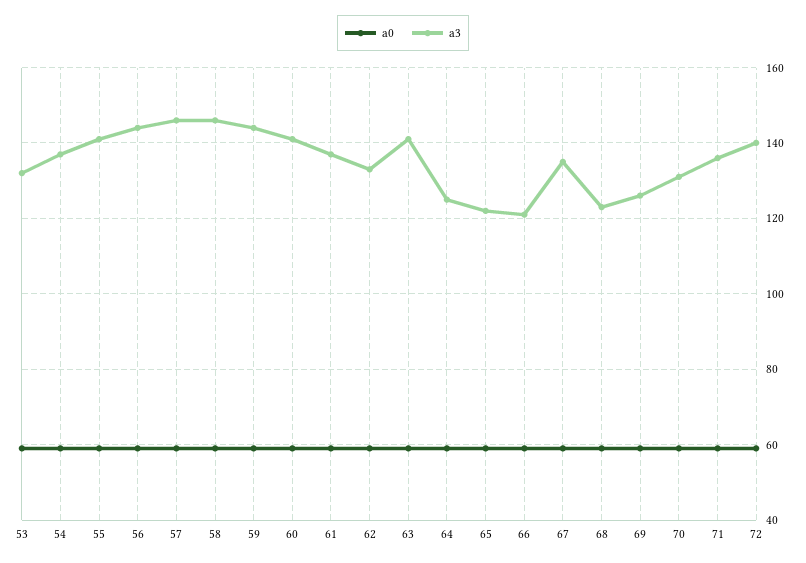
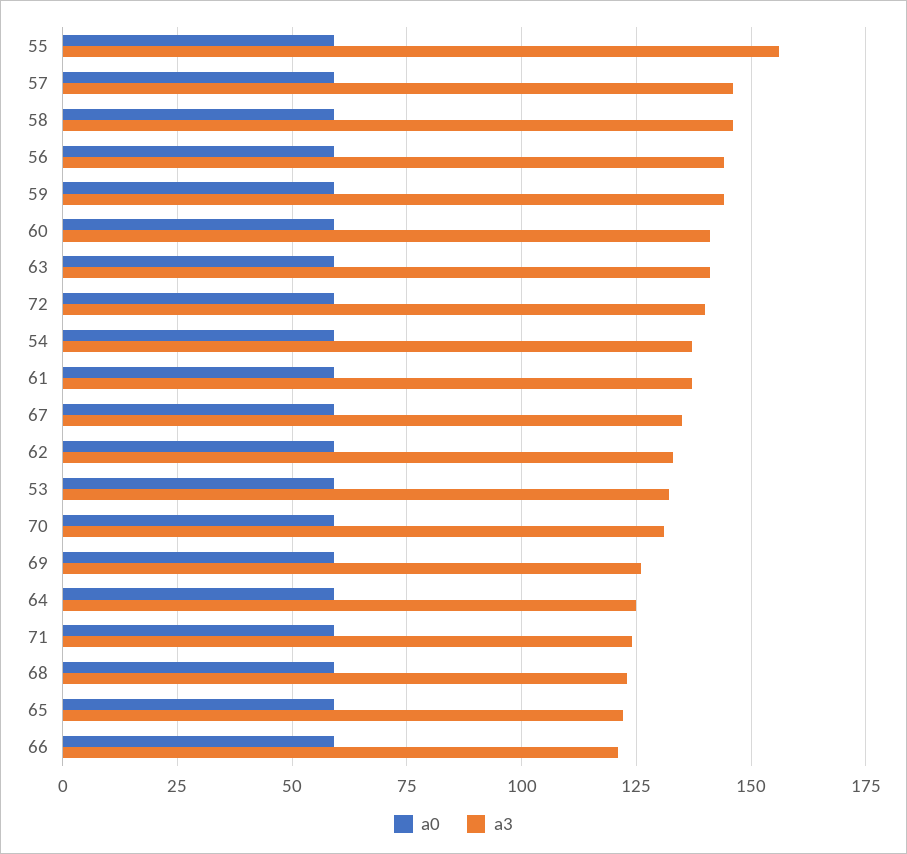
  {
    "a0": {
      "53": 60,
      "54": 60,
      "55": 60,
      "56": 60,
      "57": 60,
      "58": 60,
      "59": 60,
      "60": 60,
      "61": 60,
      "62": 60,
      "63": 60,
      "64": 60,
      "65": 60,
      "66": 60,
      "67": 60,
      "68": 60,
      "69": 60,
      "70": 60,
      "71": 60,
      "72": 60
    },
    "a3": {
      "53": 130,
      "54": 135,
-     "55": 140,
+     "55": 155,
      "56": 145,
      "57": 145,
      "58": 145,
      "59": 145,
      "60": 140,
      "61": 135,
      "62": 135,
      "63": 140,
      "64": 125,
      "65": 120,
      "66": 120,
      "67": 135,
      "68": 125,
      "69": 125,
      "70": 130,
-     "71": 135,
+     "71": 125,
      "72": 140
    }
  }

